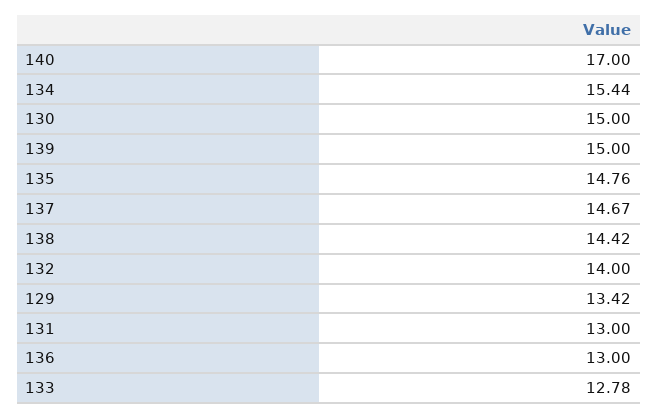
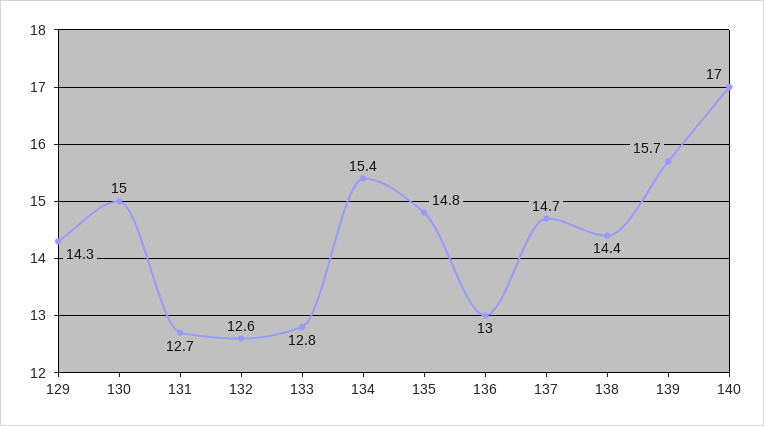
  {
    "140": 17,
    "134": 15.44,
    "130": 15,
-   "139": 15,
+   "139": 15.7,
    "135": 14.76,
    "137": 14.67,
    "138": 14.42,
-   "132": 14,
+   "132": 12.6,
-   "129": 13.42,
+   "129": 14.3,
-   "131": 13,
+   "131": 12.7,
    "136": 13,
    "133": 12.78
  }

